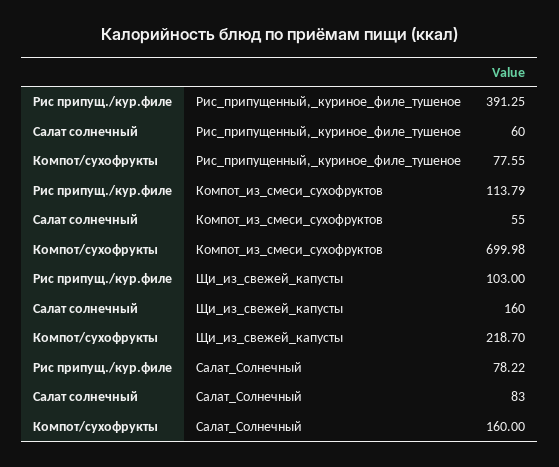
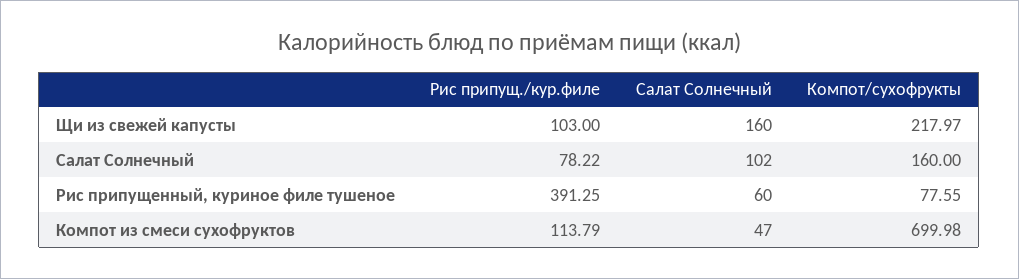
  {
    "Рис припущ./кур.филе": {
      "Рис_припущенный,_куриное_филе_тушеное": 391.25,
      "Компот_из_смеси_сухофруктов": 113.79,
      "Щи_из_свежей_капусты": 103,
      "Салат_Солнечный": 78.22
    },
    "Салат солнечный": {
      "Рис_припущенный,_куриное_филе_тушеное": 60,
-     "Компот_из_смеси_сухофруктов": 55,
+     "Компот_из_смеси_сухофруктов": 47,
      "Щи_из_свежей_капусты": 160,
-     "Салат_Солнечный": 83
+     "Салат_Солнечный": 102
    },
    "Компот/сухофрукты": {
      "Рис_припущенный,_куриное_филе_тушеное": 77.55,
      "Компот_из_смеси_сухофруктов": 699.98,
-     "Щи_из_свежей_капусты": 218.7,
+     "Щи_из_свежей_капусты": 217.97,
      "Салат_Солнечный": 160
    }
  }

